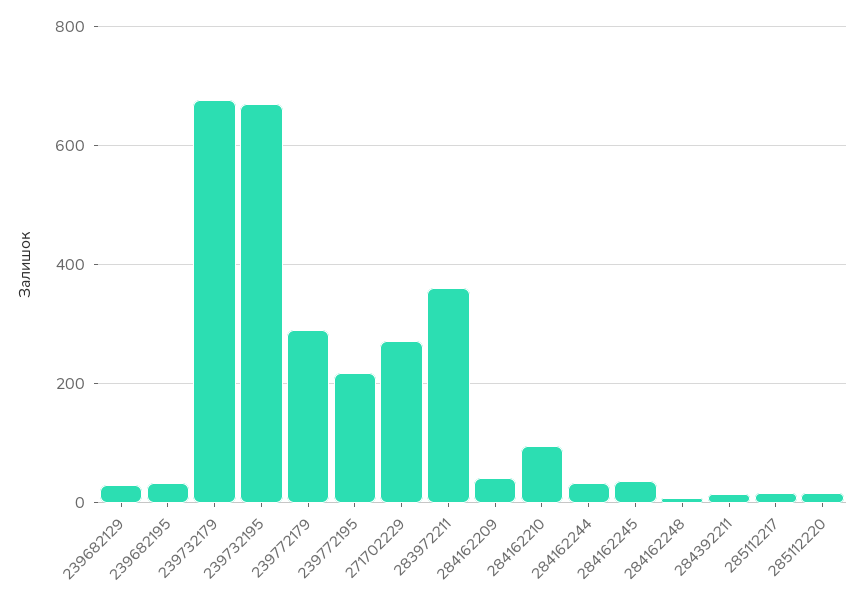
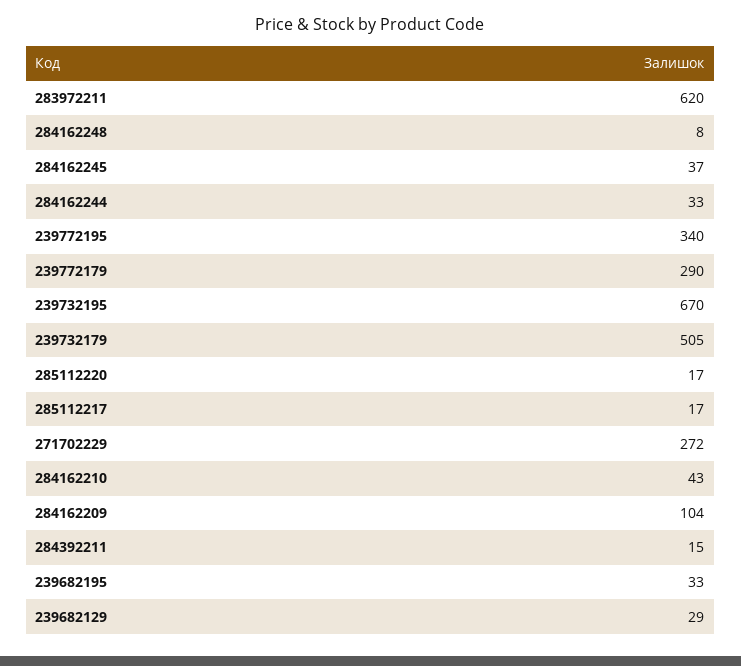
  {
    "239682129": 29,
    "239682195": 33,
-   "239732179": 680,
+   "239732179": 505,
    "239732195": 670,
    "239772179": 290,
-   "239772195": 220,
+   "239772195": 340,
    "271702229": 272,
-   "283972211": 360,
+   "283972211": 620,
-   "284162209": 40,
+   "284162209": 104,
-   "284162210": 100,
+   "284162210": 43,
    "284162244": 33,
    "284162245": 37,
    "284162248": 8,
    "284392211": 15,
    "285112217": 17,
    "285112220": 17
  }

